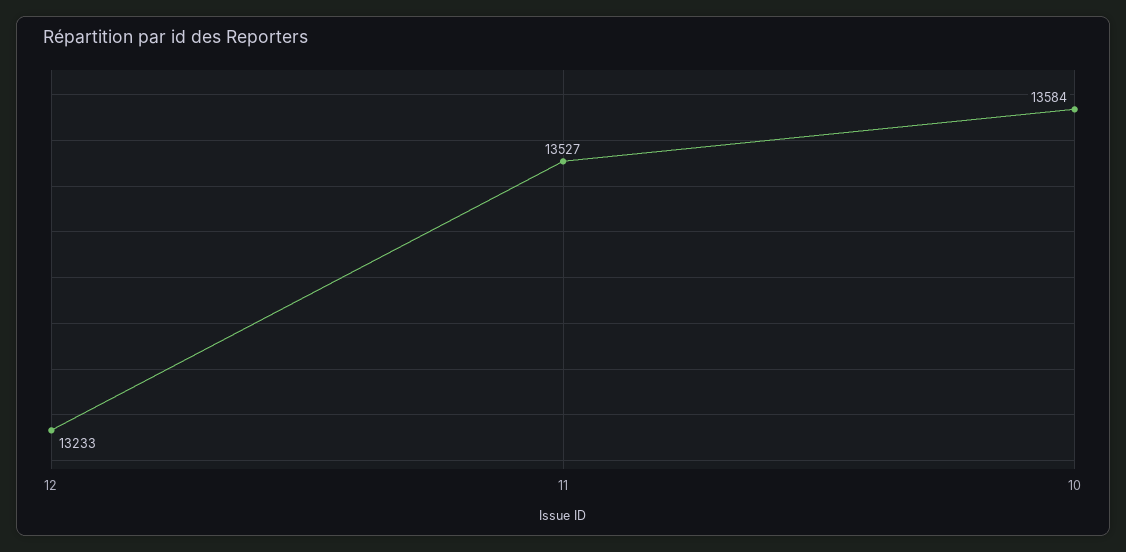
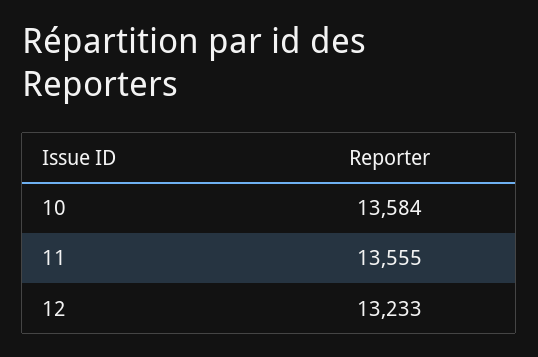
  {
    "12": 13233,
-   "11": 13527,
+   "11": 13555,
    "10": 13584
  }

